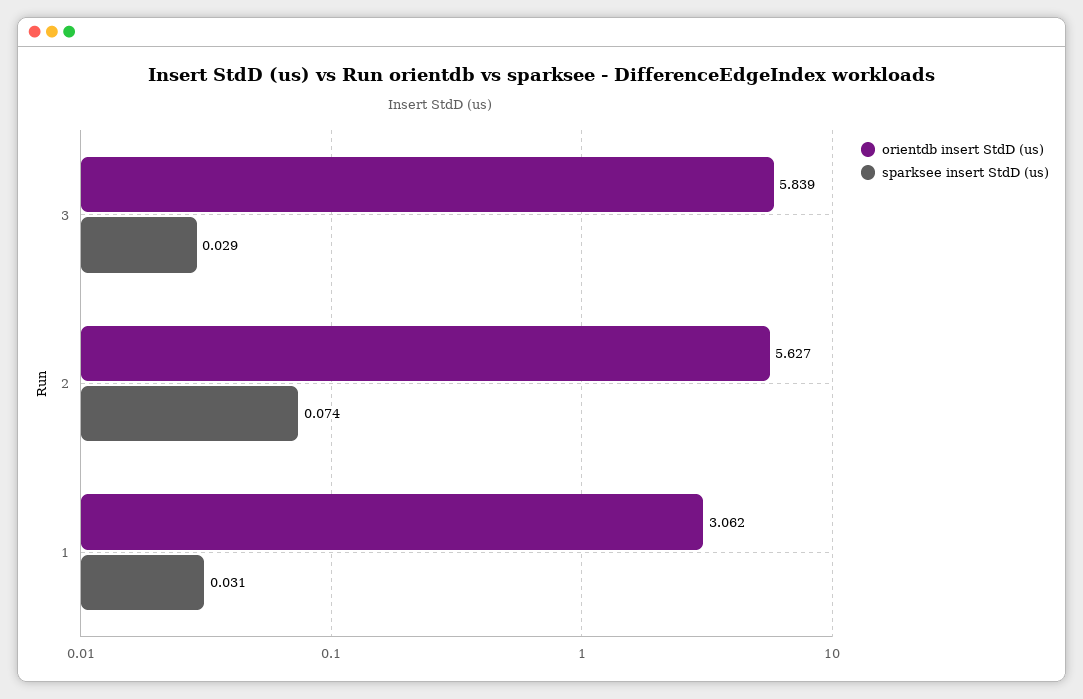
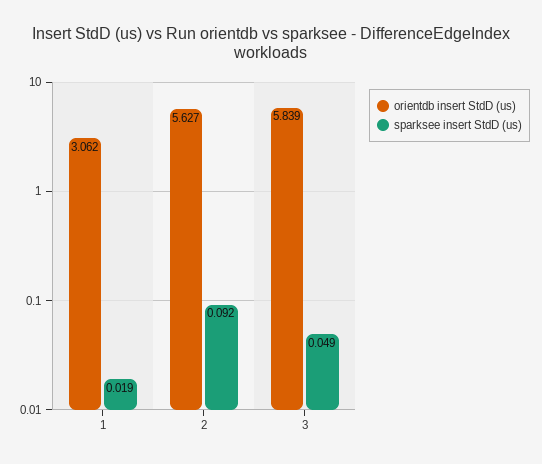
  {
    "orientdb insert StdD (us)": {
      "3": 5.839,
      "2": 5.627,
      "1": 3.062
    },
    "sparksee insert StdD (us)": {
-     "3": 0.029,
+     "3": 0.049,
-     "2": 0.074,
+     "2": 0.092,
-     "1": 0.031
+     "1": 0.019
    }
  }

